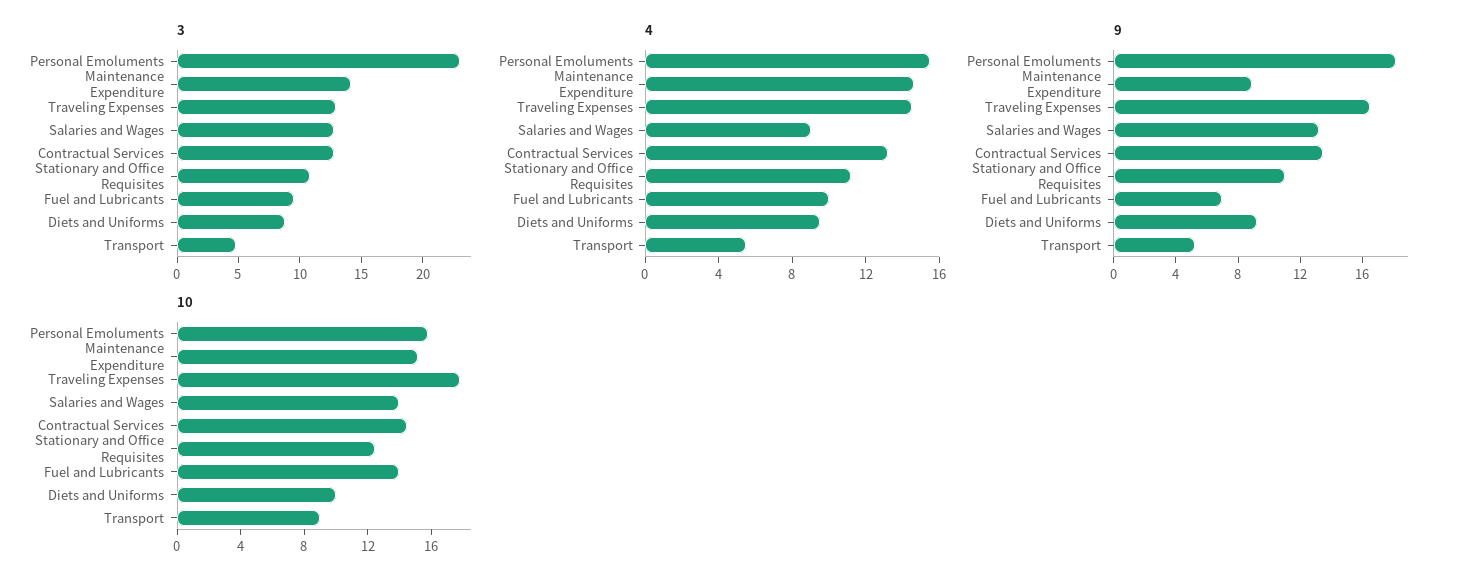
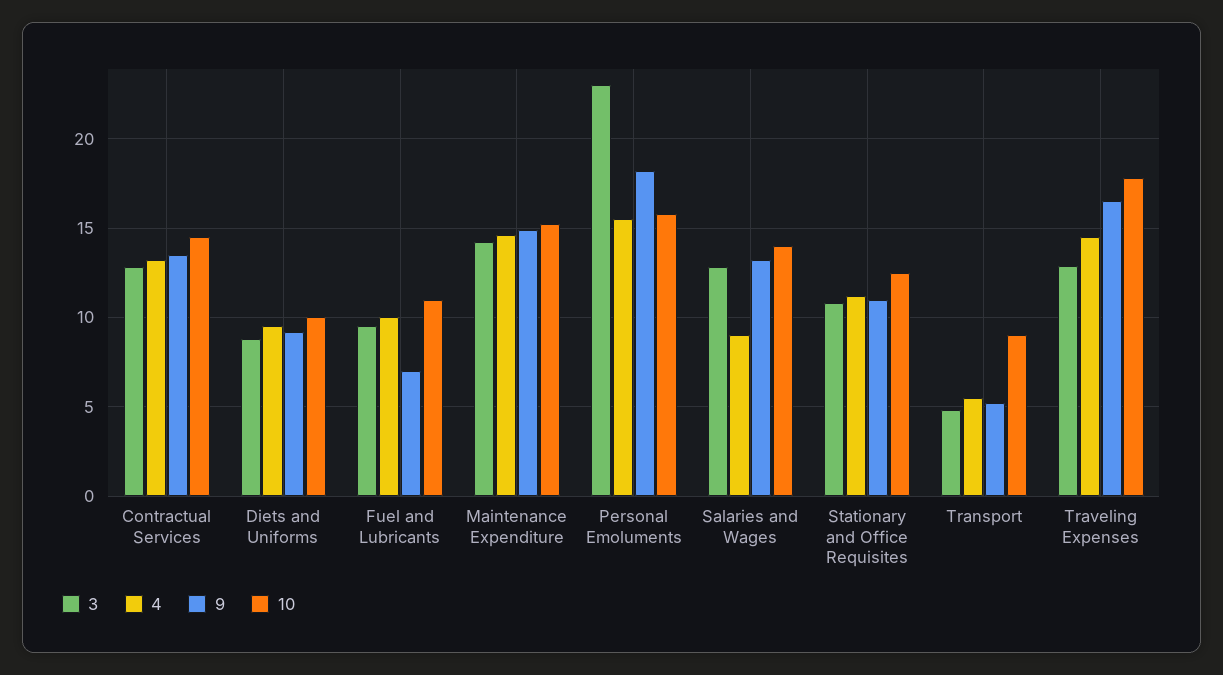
  {
    "3": {
      "Personal Emoluments": 23,
      "Maintenance Expenditure": 14,
      "Traveling Expenses": 13,
      "Salaries and Wages": 13,
      "Contractual Services": 13,
      "Stationary and Office Requisites": 11,
      "Fuel and Lubricants": 9.5,
      "Diets and Uniforms": 9,
      "Transport": 5
    },
    "4": {
      "Personal Emoluments": 15.5,
      "Maintenance Expenditure": 14.5,
      "Traveling Expenses": 14.5,
      "Salaries and Wages": 9,
      "Contractual Services": 13,
      "Stationary and Office Requisites": 11,
      "Fuel and Lubricants": 10,
      "Diets and Uniforms": 9.5,
      "Transport": 5.5
    },
    "9": {
      "Personal Emoluments": 18,
-     "Maintenance Expenditure": 9,
+     "Maintenance Expenditure": 15,
      "Traveling Expenses": 16.5,
      "Salaries and Wages": 13,
      "Contractual Services": 13.5,
      "Stationary and Office Requisites": 11,
      "Fuel and Lubricants": 7,
      "Diets and Uniforms": 9,
      "Transport": 5
    },
    "10": {
      "Personal Emoluments": 16,
      "Maintenance Expenditure": 15,
      "Traveling Expenses": 18,
      "Salaries and Wages": 14,
      "Contractual Services": 14.5,
      "Stationary and Office Requisites": 12.5,
-     "Fuel and Lubricants": 14,
+     "Fuel and Lubricants": 11,
      "Diets and Uniforms": 10,
      "Transport": 9
    }
  }

